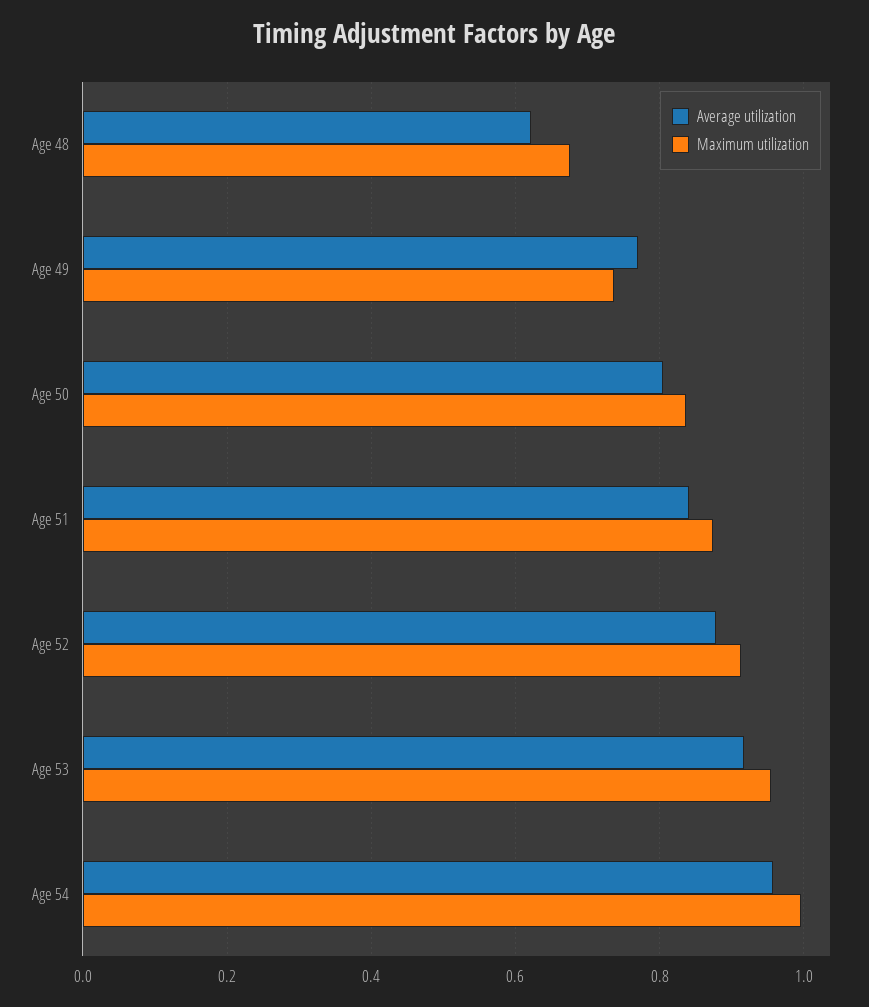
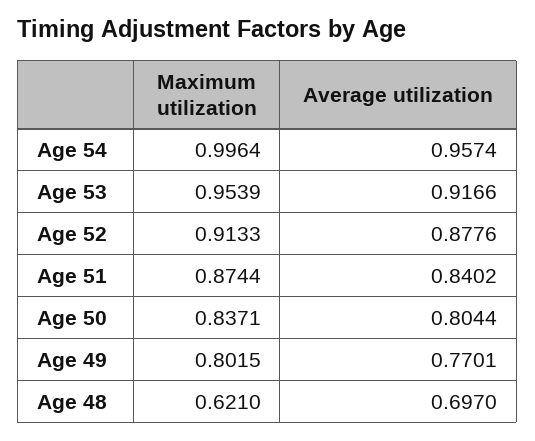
  {
    "Average utilization": {
-     "Age 48": 0.62,
+     "Age 48": 0.697,
      "Age 49": 0.7701,
      "Age 50": 0.8044,
      "Age 51": 0.8402,
      "Age 52": 0.8776,
      "Age 53": 0.9166,
      "Age 54": 0.9574
    },
    "Maximum utilization": {
-     "Age 48": 0.68,
+     "Age 48": 0.621,
-     "Age 49": 0.74,
+     "Age 49": 0.8015,
      "Age 50": 0.8371,
      "Age 51": 0.8744,
      "Age 52": 0.9133,
      "Age 53": 0.9539,
      "Age 54": 0.9964
    }
  }

